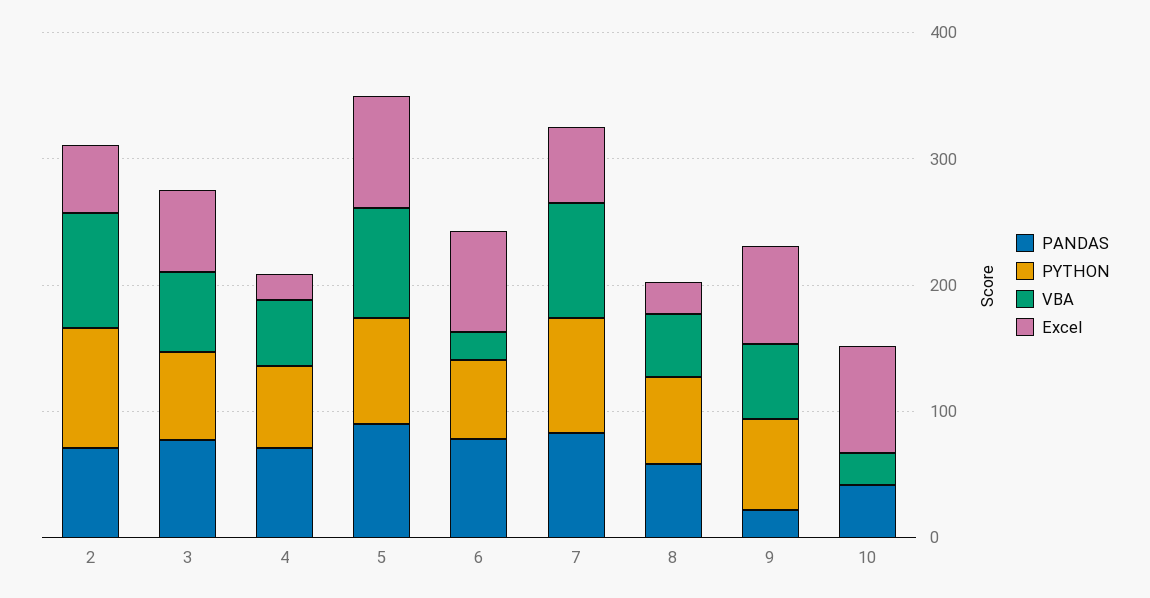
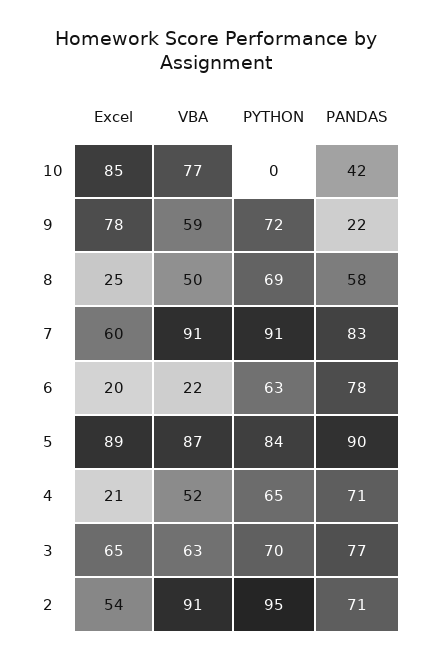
  {
    "PANDAS": {
      "2": 71,
      "3": 77,
      "4": 71,
      "5": 90,
      "6": 78,
      "7": 83,
      "8": 58,
      "9": 22,
      "10": 42
    },
    "PYTHON": {
      "2": 95,
      "3": 70,
      "4": 65,
      "5": 84,
      "6": 63,
      "7": 91,
      "8": 69,
      "9": 72,
      "10": 0
    },
    "VBA": {
      "2": 91,
      "3": 63,
      "4": 52,
      "5": 87,
      "6": 22,
      "7": 91,
      "8": 50,
      "9": 59,
-     "10": 20
+     "10": 77
    },
    "Excel": {
      "2": 54,
      "3": 65,
      "4": 21,
      "5": 89,
-     "6": 80,
+     "6": 20,
      "7": 60,
      "8": 25,
      "9": 78,
      "10": 85
    }
  }

